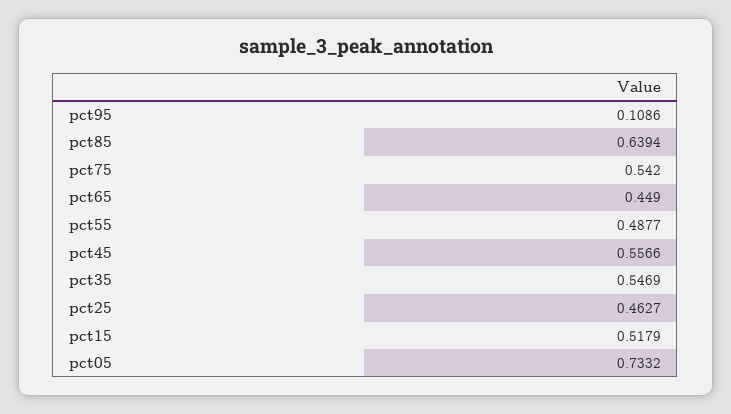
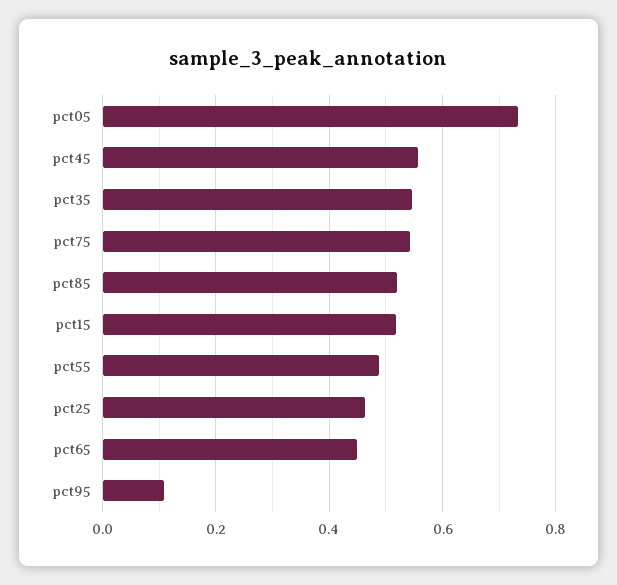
  {
    "pct95": 0.1086,
-   "pct85": 0.6394,
+   "pct85": 0.52,
    "pct75": 0.542,
    "pct65": 0.449,
    "pct55": 0.4877,
    "pct45": 0.5566,
    "pct35": 0.5469,
    "pct25": 0.4627,
    "pct15": 0.5179,
    "pct05": 0.7332
  }

